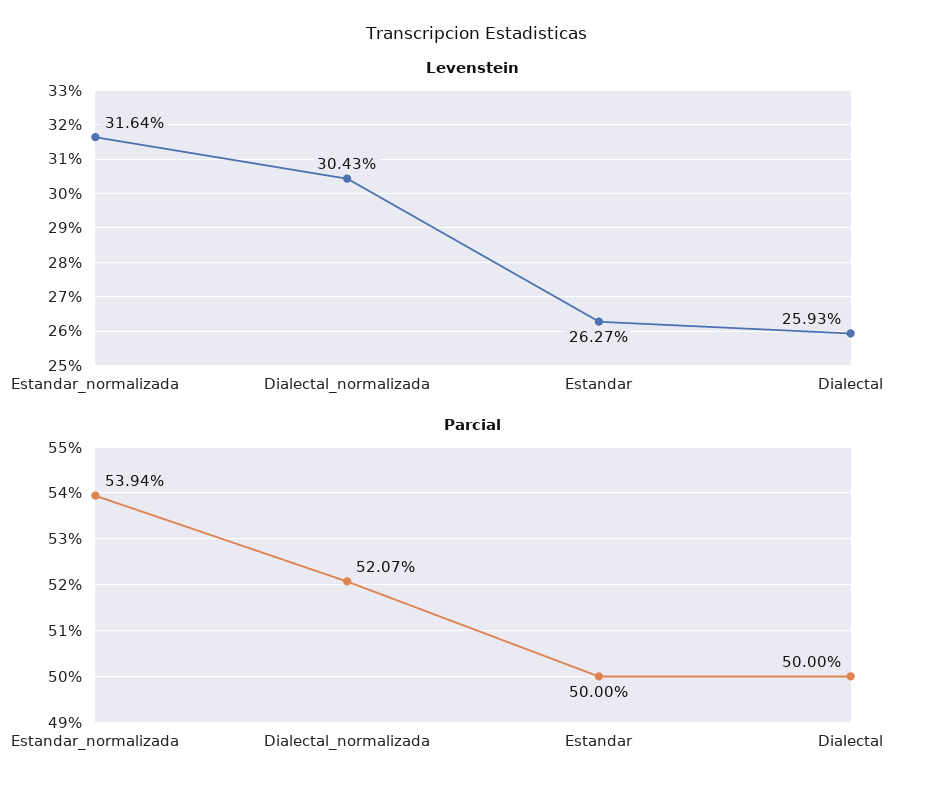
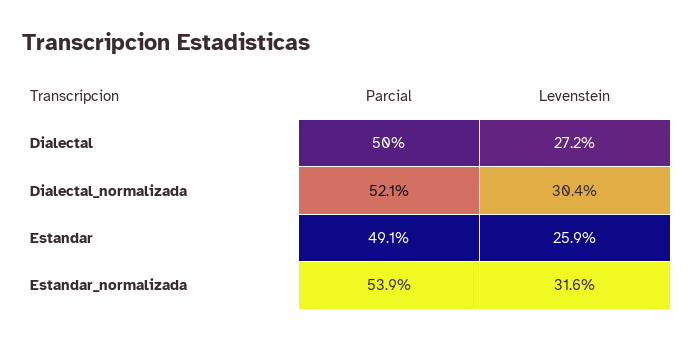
  {
    "Levenstein": {
      "Estandar_normalizada": 31.64,
      "Dialectal_normalizada": 30.43,
-     "Estandar": 26.27,
+     "Estandar": 25.9,
-     "Dialectal": 25.93
+     "Dialectal": 27.2
    },
    "Parcial": {
      "Estandar_normalizada": 53.94,
      "Dialectal_normalizada": 52.07,
-     "Estandar": 50,
+     "Estandar": 49.1,
      "Dialectal": 50
    }
  }

